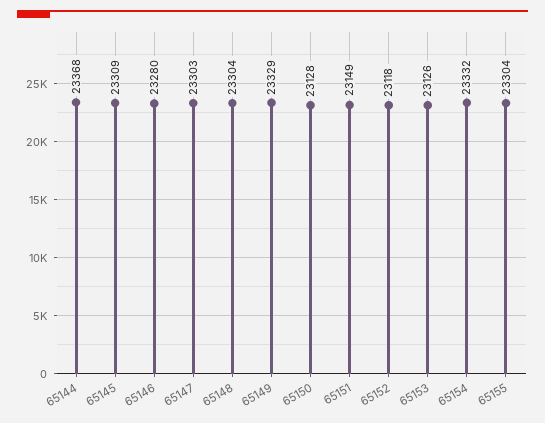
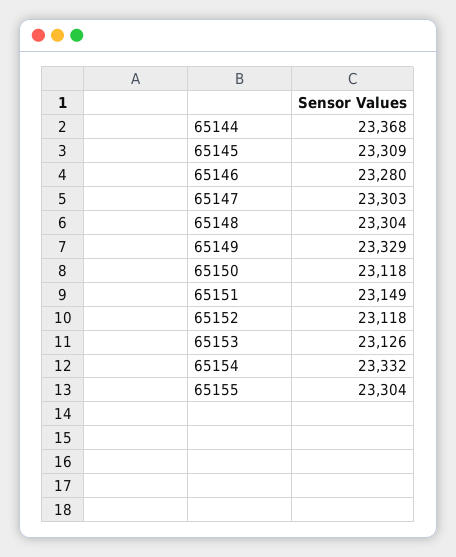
  {
    "65144": 23368,
    "65145": 23309,
    "65146": 23280,
    "65147": 23303,
    "65148": 23304,
    "65149": 23329,
-   "65150": 23128,
+   "65150": 23118,
    "65151": 23149,
    "65152": 23118,
    "65153": 23126,
    "65154": 23332,
    "65155": 23304
  }

